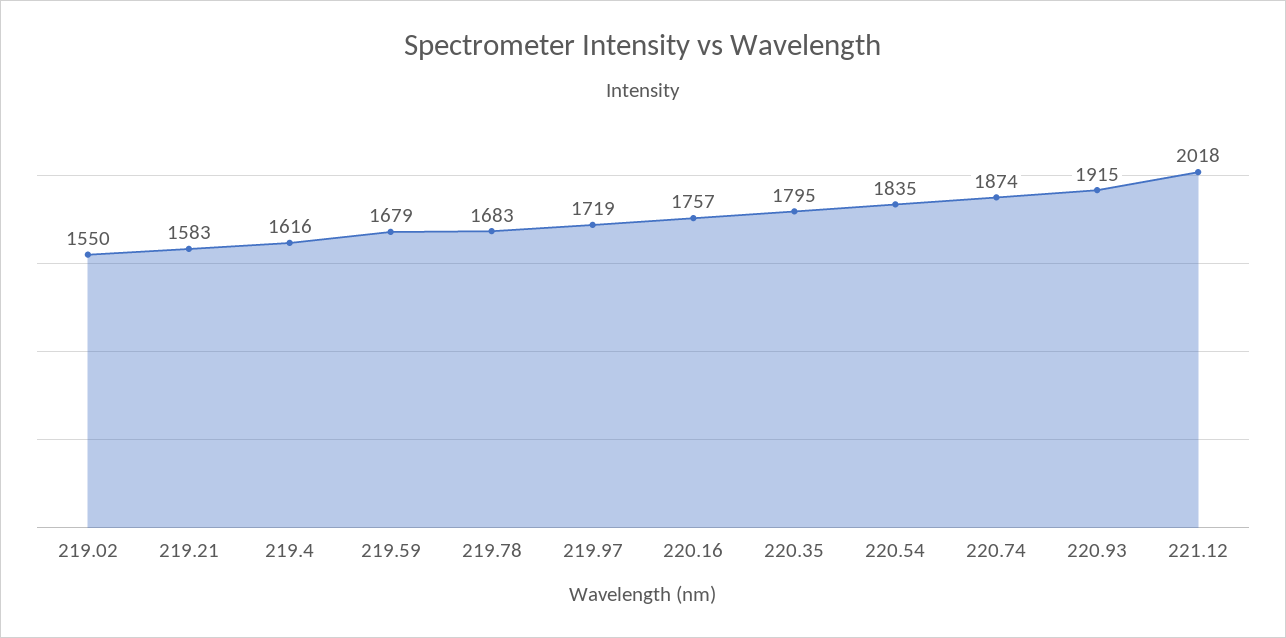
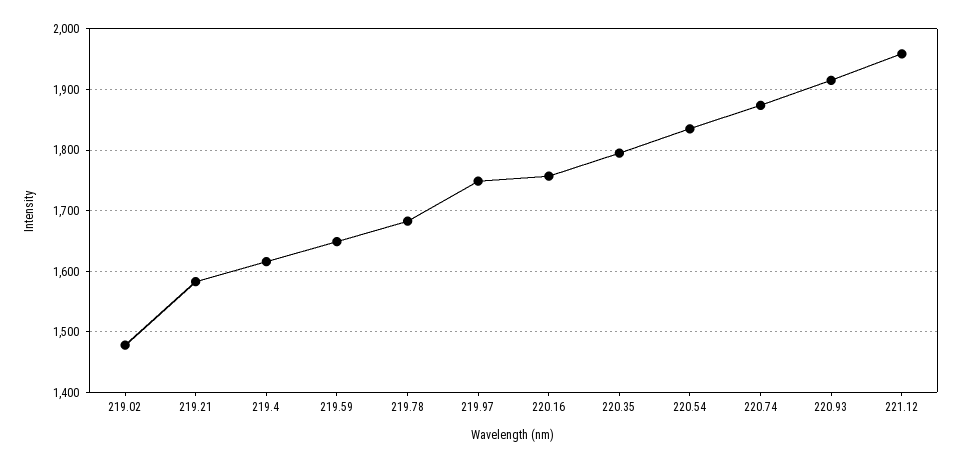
  {
-   "219.02": 1550,
+   "219.02": 1480,
    "219.21": 1583,
    "219.4": 1616,
-   "219.59": 1679,
+   "219.59": 1650,
    "219.78": 1683,
-   "219.97": 1719,
+   "219.97": 1750,
    "220.16": 1757,
    "220.35": 1795,
    "220.54": 1835,
    "220.74": 1874,
    "220.93": 1915,
-   "221.12": 2018
+   "221.12": 1960
  }

